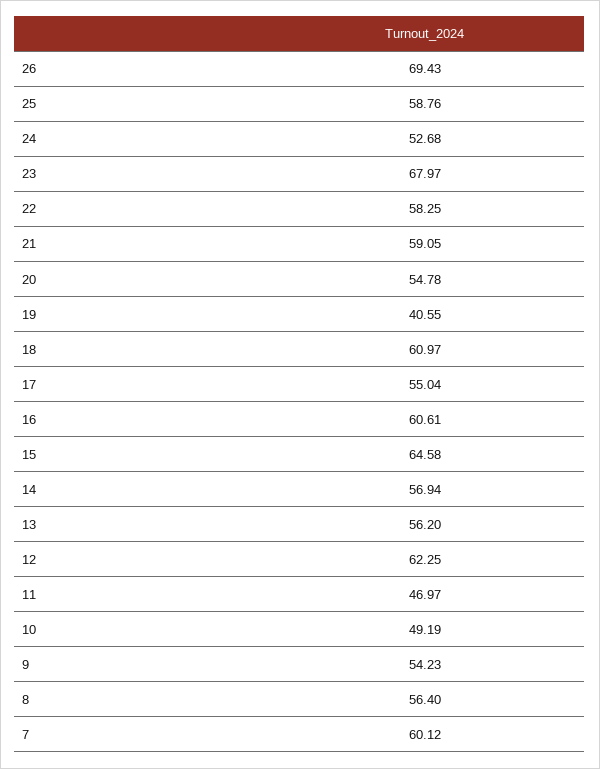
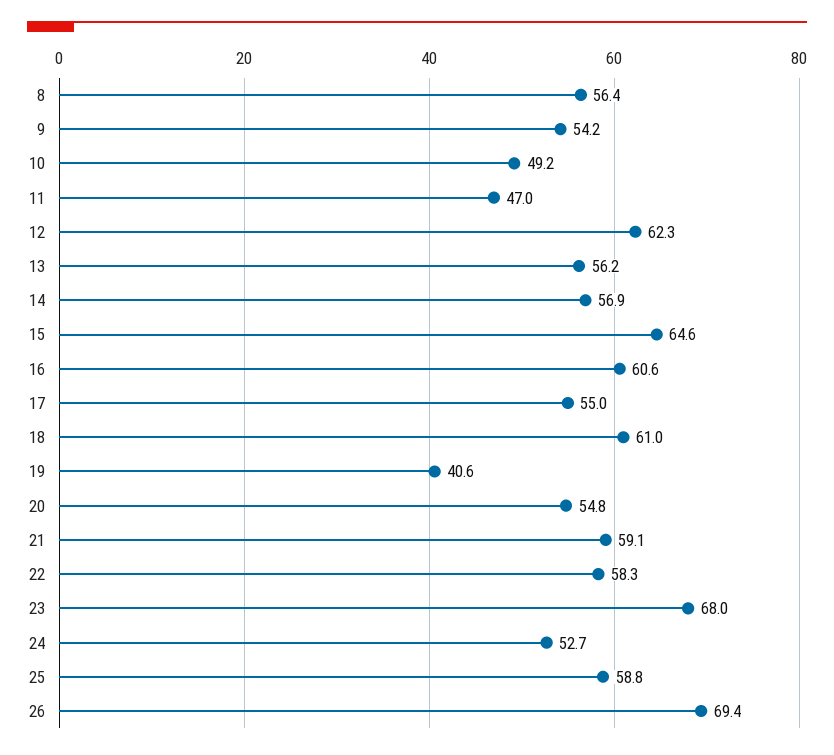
  {
    "26": 69.43,
    "25": 58.76,
    "24": 52.68,
    "23": 67.97,
    "22": 58.25,
    "21": 59.05,
    "20": 54.78,
    "19": 40.55,
    "18": 60.97,
    "17": 55.04,
    "16": 60.61,
    "15": 64.58,
    "14": 56.94,
    "13": 56.2,
    "12": 62.25,
    "11": 46.97,
    "10": 49.19,
    "9": 54.23,
-   "8": 56.4,
+   "8": 56.4
-   "7": 60.12
  }

